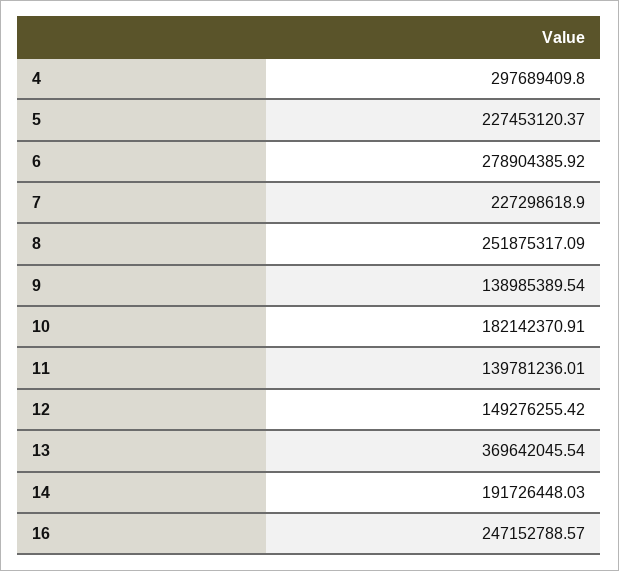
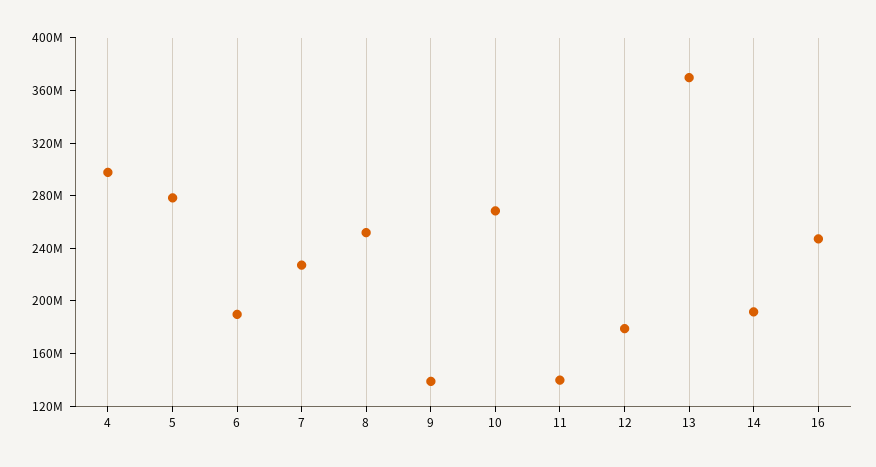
  {
    "4": 297689409.8,
-   "5": 227453120.37,
+   "5": 280000000,
-   "6": 278904385.92,
+   "6": 190000000,
    "7": 227298618.9,
    "8": 251875317.09,
    "9": 138985389.54,
-   "10": 182142370.91,
+   "10": 270000000,
    "11": 139781236.01,
-   "12": 149276255.42,
+   "12": 180000000,
    "13": 369642045.54,
    "14": 191726448.03,
    "16": 247152788.57
  }

